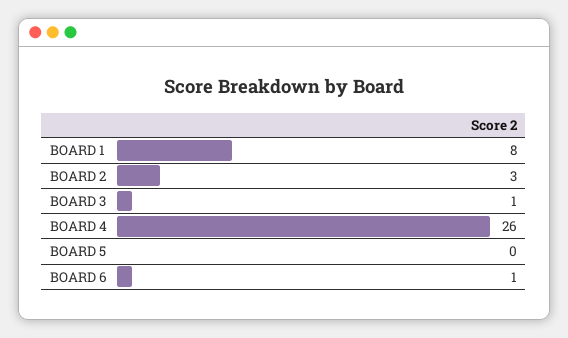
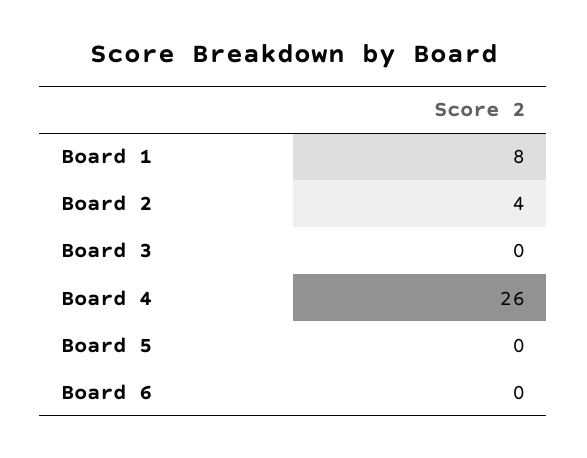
  {
    "BOARD 1": 8,
-   "BOARD 2": 3,
+   "BOARD 2": 4,
-   "BOARD 3": 1,
+   "BOARD 3": 0,
    "BOARD 4": 26,
    "BOARD 5": 0,
-   "BOARD 6": 1
+   "BOARD 6": 0
  }

